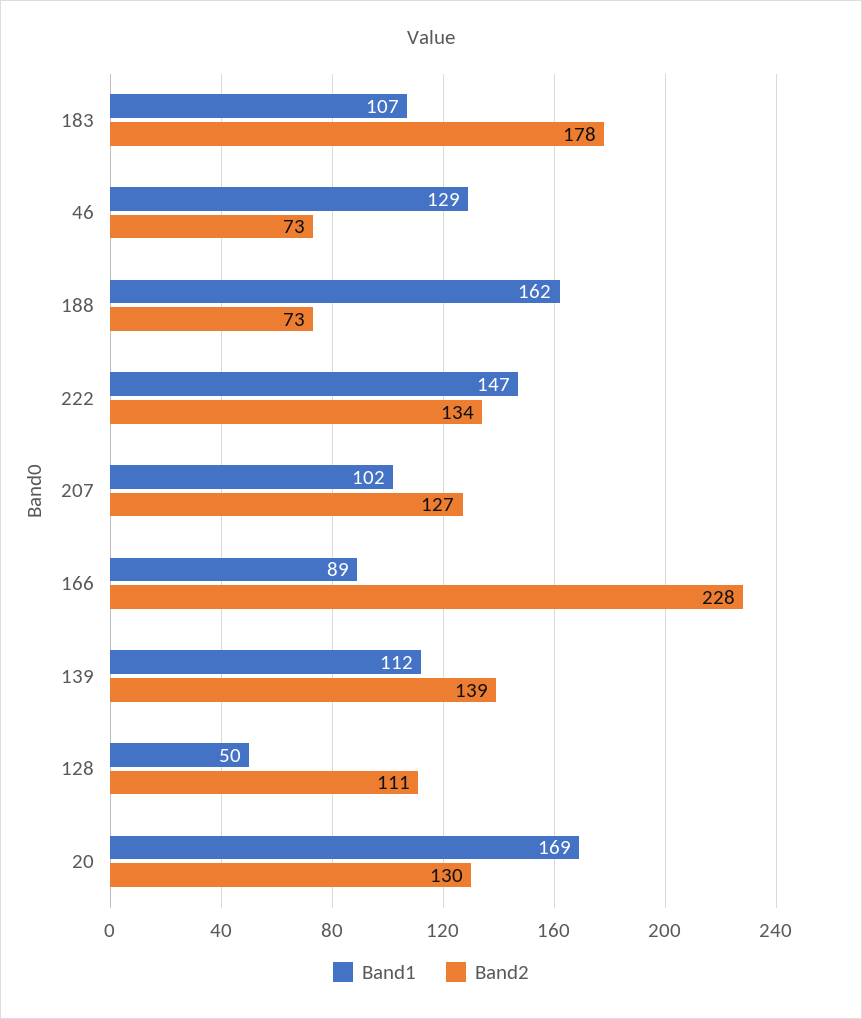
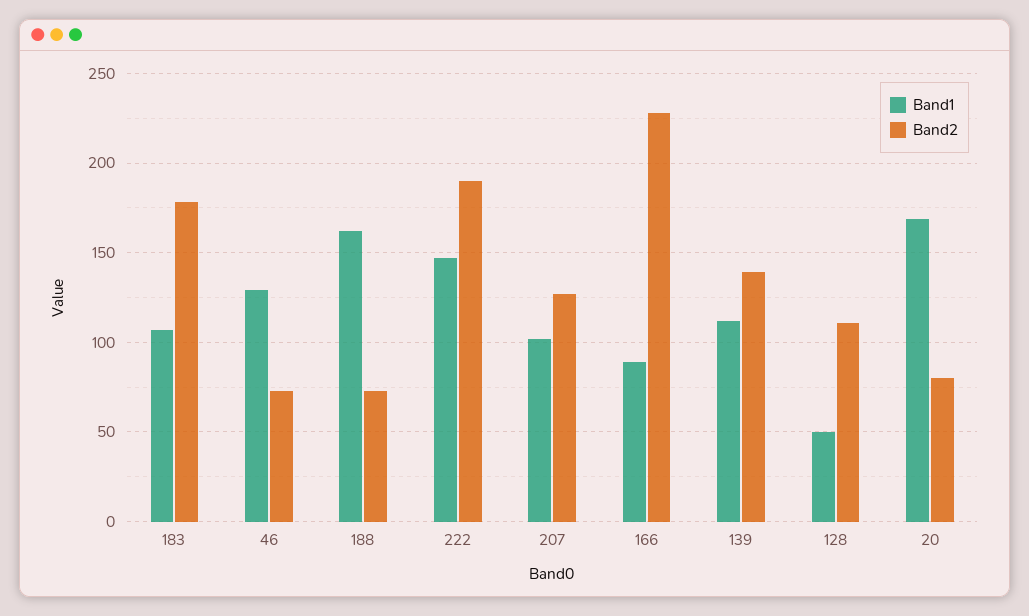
  {
    "Band1": {
      "183": 107,
      "46": 129,
      "188": 162,
      "222": 147,
      "207": 102,
      "166": 89,
      "139": 112,
      "128": 50,
      "20": 169
    },
    "Band2": {
      "183": 178,
      "46": 73,
      "188": 73,
-     "222": 134,
+     "222": 190,
      "207": 127,
      "166": 228,
      "139": 139,
      "128": 111,
-     "20": 130
+     "20": 80
    }
  }

